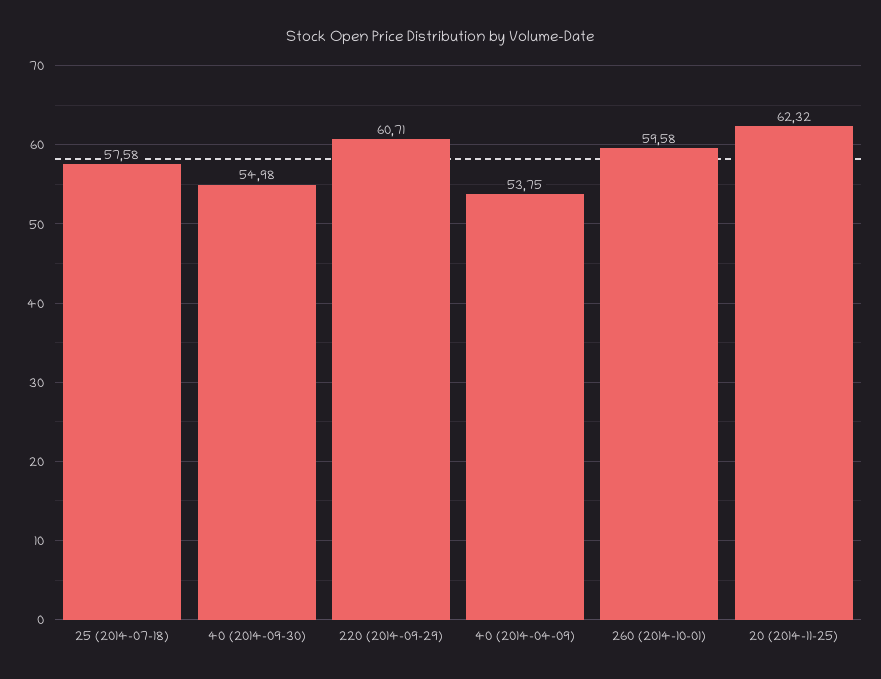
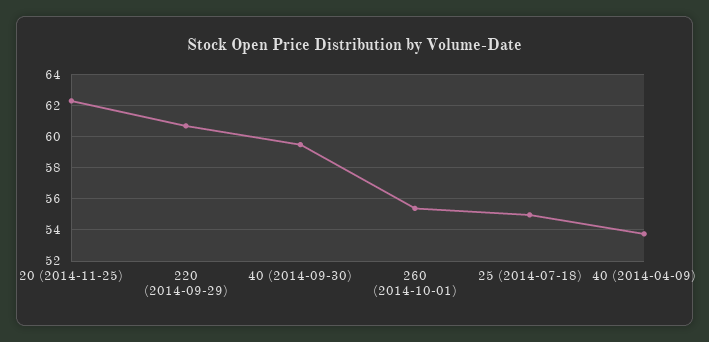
  {
-   "25 (2014-07-18)": 57.58,
+   "25 (2014-07-18)": 55,
-   "40 (2014-09-30)": 54.98,
+   "40 (2014-09-30)": 59.5,
    "220 (2014-09-29)": 60.71,
    "40 (2014-04-09)": 53.75,
-   "260 (2014-10-01)": 59.58,
+   "260 (2014-10-01)": 55.5,
    "20 (2014-11-25)": 62.32
  }

